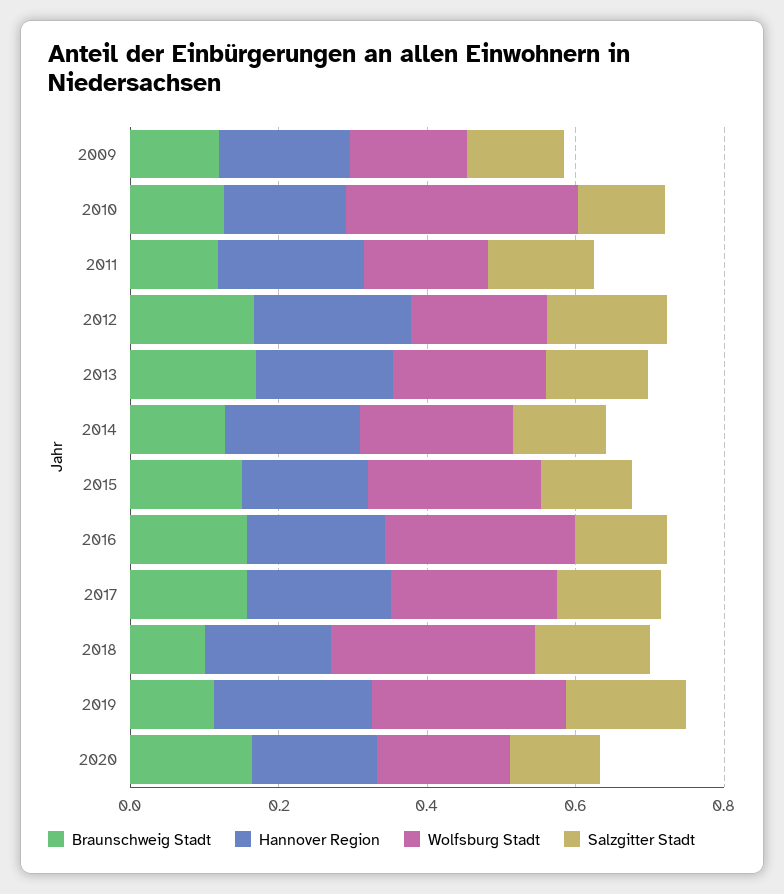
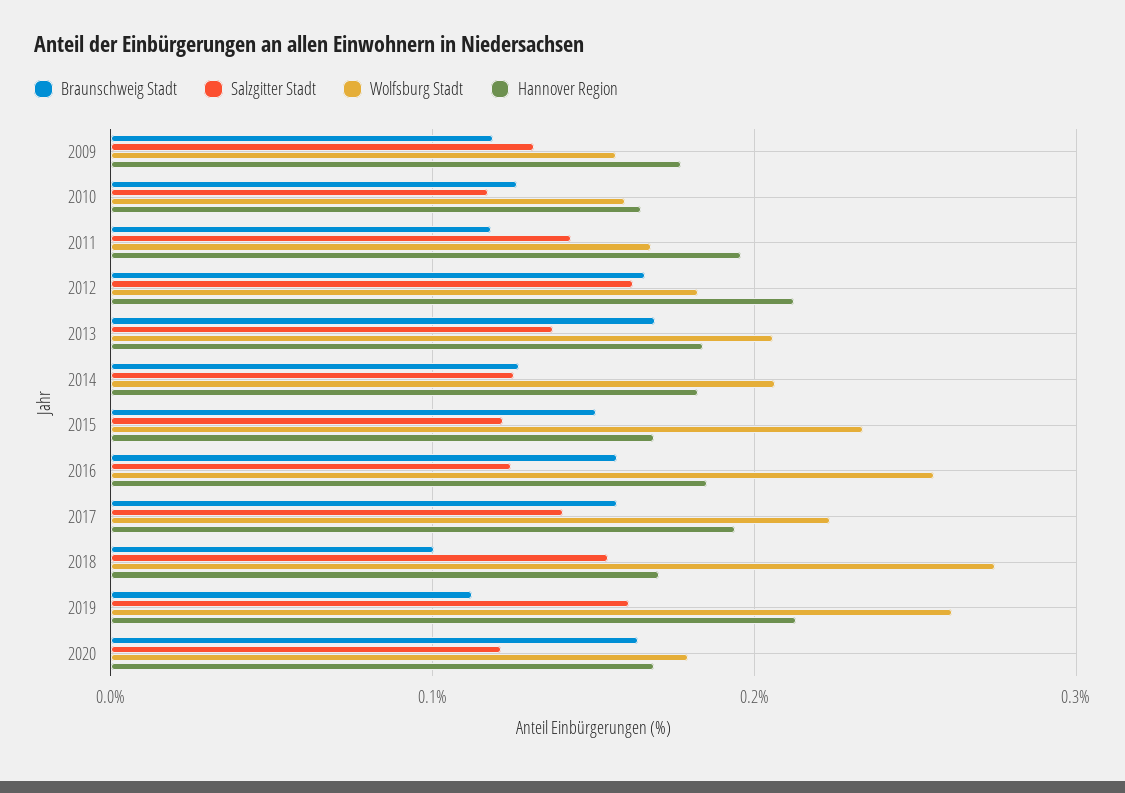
  {
    "Braunschweig Stadt": {
      "2009": 0.12,
      "2010": 0.13,
      "2011": 0.12,
      "2012": 0.17,
      "2013": 0.17,
      "2014": 0.13,
      "2015": 0.15,
      "2016": 0.16,
      "2017": 0.16,
      "2018": 0.1,
      "2019": 0.11,
      "2020": 0.16
    },
    "Hannover Region": {
      "2009": 0.18,
      "2010": 0.16,
      "2011": 0.2,
      "2012": 0.21,
      "2013": 0.18,
      "2014": 0.18,
      "2015": 0.17,
      "2016": 0.19,
      "2017": 0.19,
      "2018": 0.17,
      "2019": 0.21,
      "2020": 0.17
    },
    "Wolfsburg Stadt": {
      "2009": 0.16,
-     "2010": 0.3,
+     "2010": 0.16,
      "2011": 0.17,
      "2012": 0.18,
      "2013": 0.21,
      "2014": 0.21,
      "2015": 0.23,
      "2016": 0.26,
      "2017": 0.22,
      "2018": 0.27,
      "2019": 0.26,
      "2020": 0.18
    },
    "Salzgitter Stadt": {
      "2009": 0.13,
      "2010": 0.12,
      "2011": 0.14,
      "2012": 0.16,
      "2013": 0.14,
      "2014": 0.13,
      "2015": 0.12,
      "2016": 0.12,
      "2017": 0.14,
      "2018": 0.15,
      "2019": 0.16,
      "2020": 0.12
    }
  }

